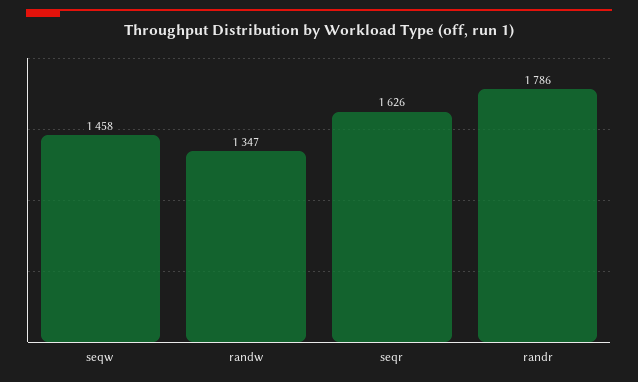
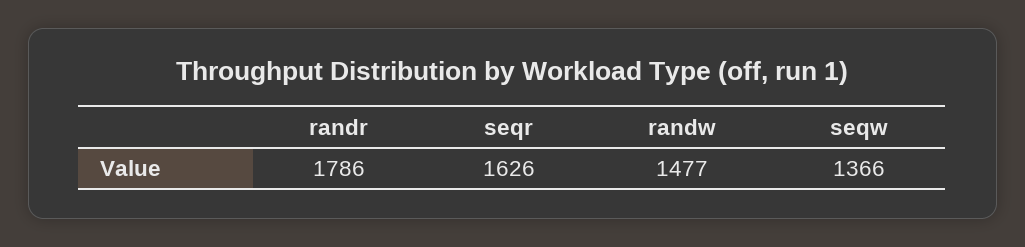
  {
-   "seqw": 1458,
+   "seqw": 1366,
-   "randw": 1347,
+   "randw": 1477,
    "seqr": 1626,
    "randr": 1786
  }

